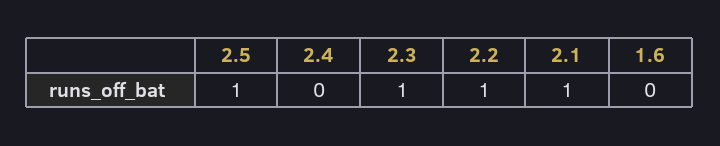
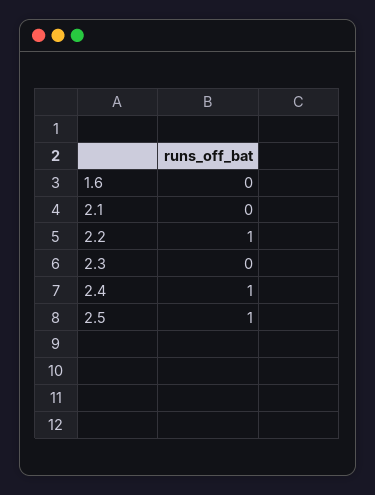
  {
    "2.5": 1,
-   "2.4": 0,
+   "2.4": 1,
-   "2.3": 1,
+   "2.3": 0,
    "2.2": 1,
-   "2.1": 1,
+   "2.1": 0,
    "1.6": 0
  }

